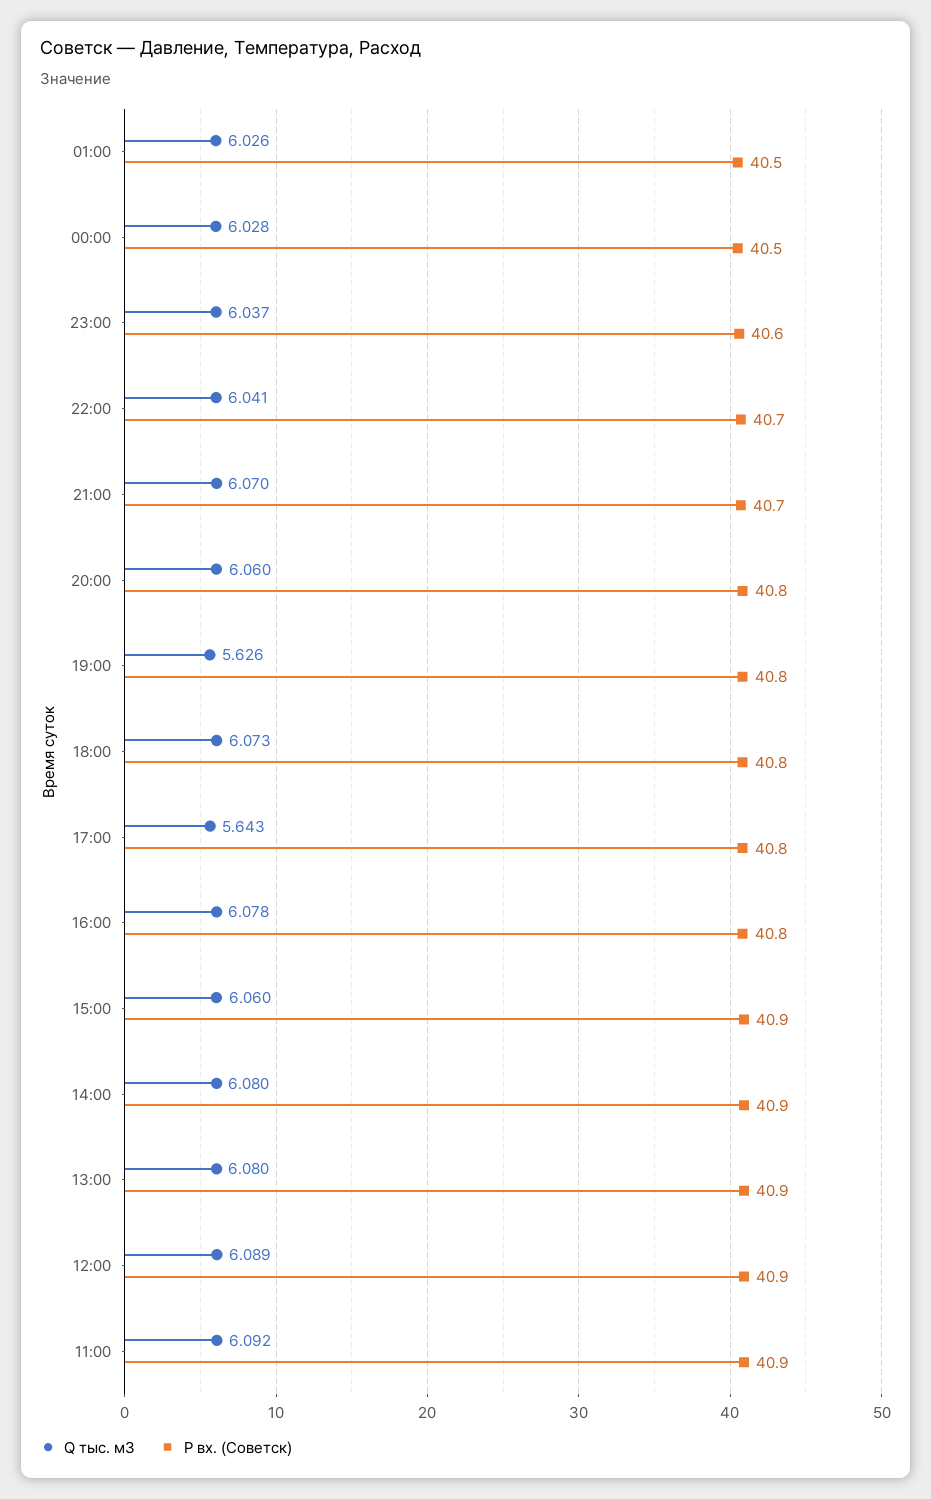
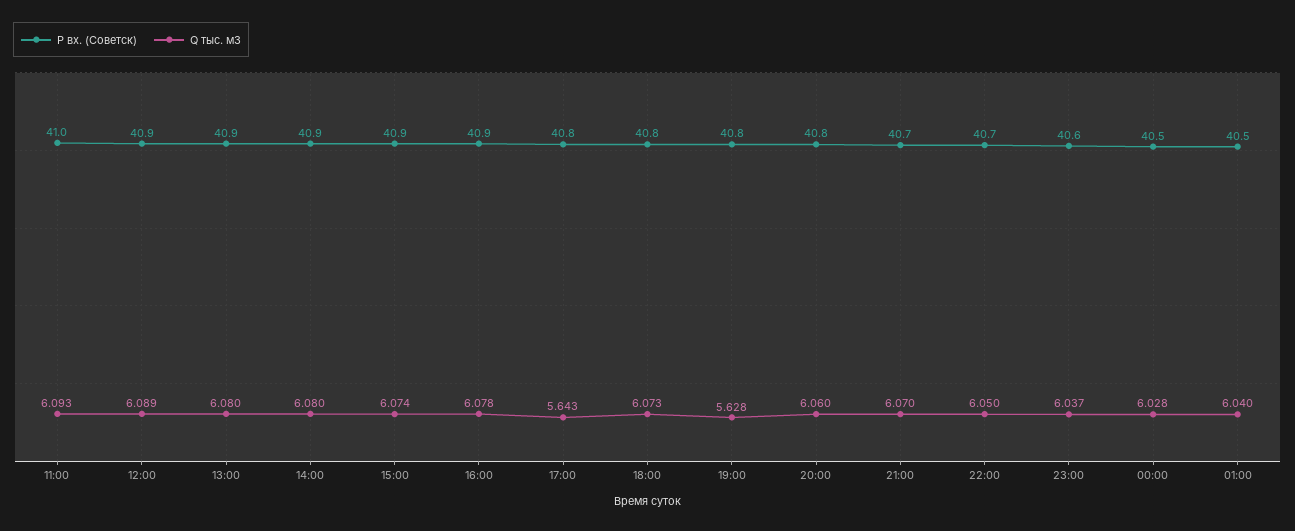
  {
    "Q тыс. м3": {
-     "01:00": 6.026,
+     "01:00": 6.04,
      "00:00": 6.028,
      "23:00": 6.037,
-     "22:00": 6.041,
+     "22:00": 6.05,
      "21:00": 6.07,
      "20:00": 6.06,
-     "19:00": 5.626,
+     "19:00": 5.628,
      "18:00": 6.073,
      "17:00": 5.643,
      "16:00": 6.078,
-     "15:00": 6.06,
+     "15:00": 6.074,
      "14:00": 6.08,
      "13:00": 6.08,
      "12:00": 6.089,
-     "11:00": 6.092
+     "11:00": 6.093
    },
    "P вх. (Советск)": {
      "01:00": 40.5,
      "00:00": 40.5,
      "23:00": 40.6,
      "22:00": 40.7,
      "21:00": 40.7,
      "20:00": 40.8,
      "19:00": 40.8,
      "18:00": 40.8,
      "17:00": 40.8,
-     "16:00": 40.8,
+     "16:00": 40.9,
      "15:00": 40.9,
      "14:00": 40.9,
      "13:00": 40.9,
      "12:00": 40.9,
-     "11:00": 40.9
+     "11:00": 41
    }
  }

